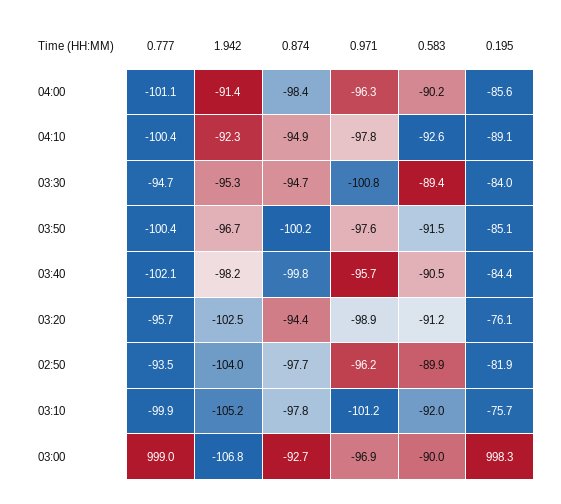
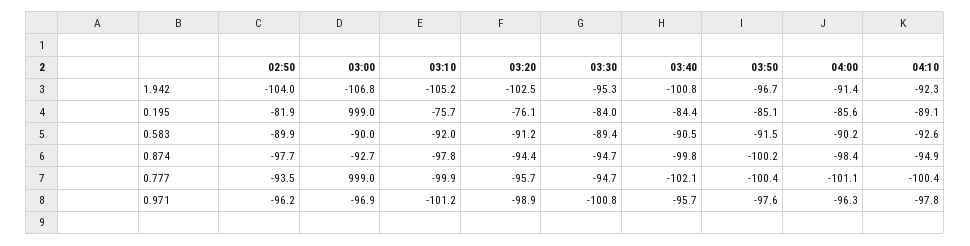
  {
    "0.777": {
      "04:00": -101.1,
      "04:10": -100.4,
      "03:30": -94.7,
      "03:50": -100.4,
      "03:40": -102.1,
      "03:20": -95.7,
      "02:50": -93.5,
      "03:10": -99.9,
      "03:00": 999
    },
    "1.942": {
      "04:00": -91.4,
      "04:10": -92.3,
      "03:30": -95.3,
      "03:50": -96.7,
-     "03:40": -98.2,
+     "03:40": -100.8,
      "03:20": -102.5,
      "02:50": -104,
      "03:10": -105.2,
      "03:00": -106.8
    },
    "0.874": {
      "04:00": -98.4,
      "04:10": -94.9,
      "03:30": -94.7,
      "03:50": -100.2,
      "03:40": -99.8,
      "03:20": -94.4,
      "02:50": -97.7,
      "03:10": -97.8,
      "03:00": -92.7
    },
    "0.971": {
      "04:00": -96.3,
      "04:10": -97.8,
      "03:30": -100.8,
      "03:50": -97.6,
      "03:40": -95.7,
      "03:20": -98.9,
      "02:50": -96.2,
      "03:10": -101.2,
      "03:00": -96.9
    },
    "0.583": {
      "04:00": -90.2,
      "04:10": -92.6,
      "03:30": -89.4,
      "03:50": -91.5,
      "03:40": -90.5,
      "03:20": -91.2,
      "02:50": -89.9,
      "03:10": -92,
      "03:00": -90
    },
    "0.195": {
      "04:00": -85.6,
      "04:10": -89.1,
      "03:30": -84,
      "03:50": -85.1,
      "03:40": -84.4,
      "03:20": -76.1,
      "02:50": -81.9,
      "03:10": -75.7,
-     "03:00": 998.3
+     "03:00": 999
    }
  }

